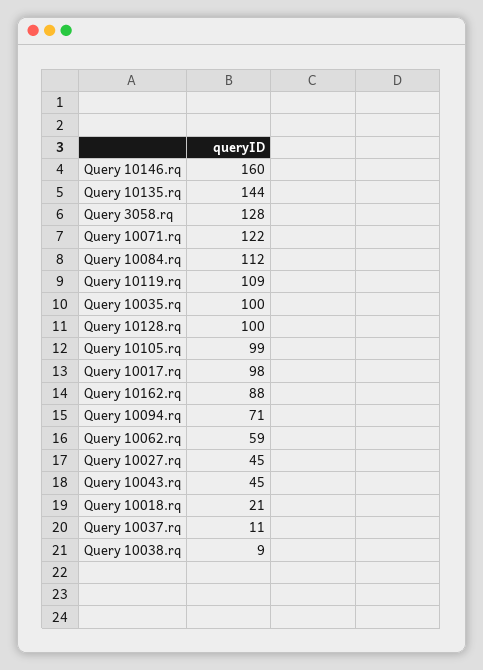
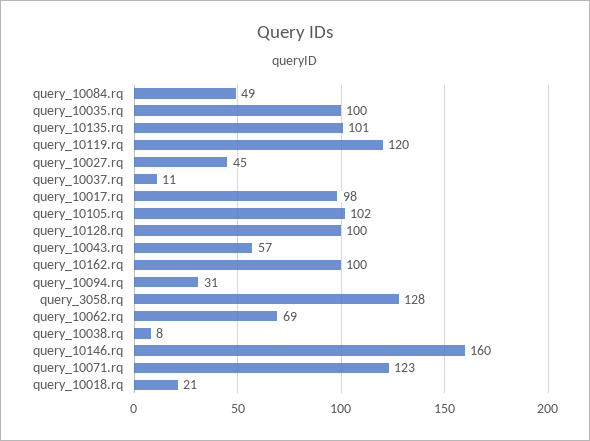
  {
    "Query 10146.rq": 160,
-   "Query 10135.rq": 144,
+   "Query 10135.rq": 101,
    "Query 3058.rq": 128,
-   "Query 10071.rq": 122,
+   "Query 10071.rq": 123,
-   "Query 10084.rq": 112,
+   "Query 10084.rq": 49,
-   "Query 10119.rq": 109,
+   "Query 10119.rq": 120,
    "Query 10035.rq": 100,
    "Query 10128.rq": 100,
-   "Query 10105.rq": 99,
+   "Query 10105.rq": 102,
    "Query 10017.rq": 98,
-   "Query 10162.rq": 88,
+   "Query 10162.rq": 100,
-   "Query 10094.rq": 71,
+   "Query 10094.rq": 31,
-   "Query 10062.rq": 59,
+   "Query 10062.rq": 69,
    "Query 10027.rq": 45,
-   "Query 10043.rq": 45,
+   "Query 10043.rq": 57,
    "Query 10018.rq": 21,
    "Query 10037.rq": 11,
-   "Query 10038.rq": 9
+   "Query 10038.rq": 8
  }

